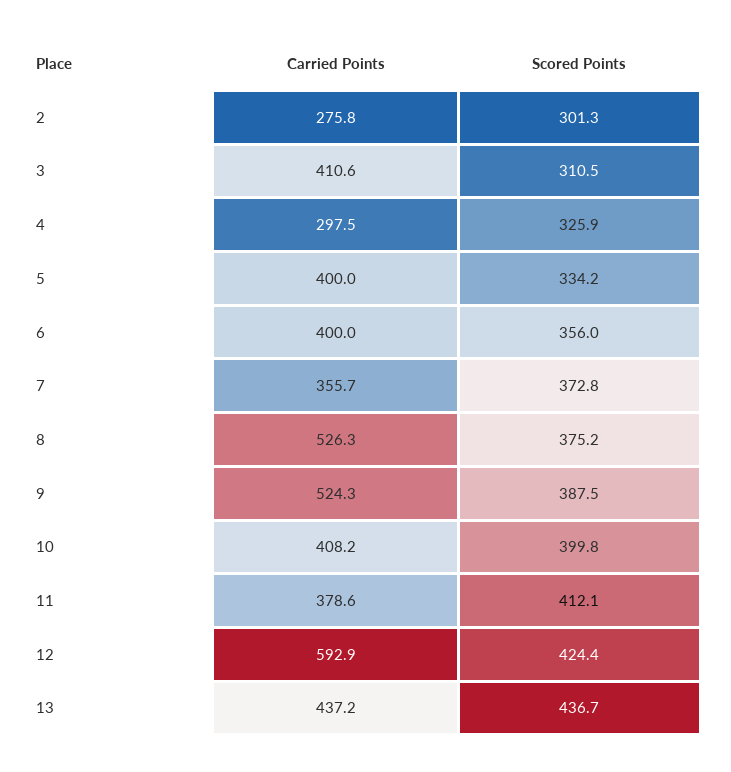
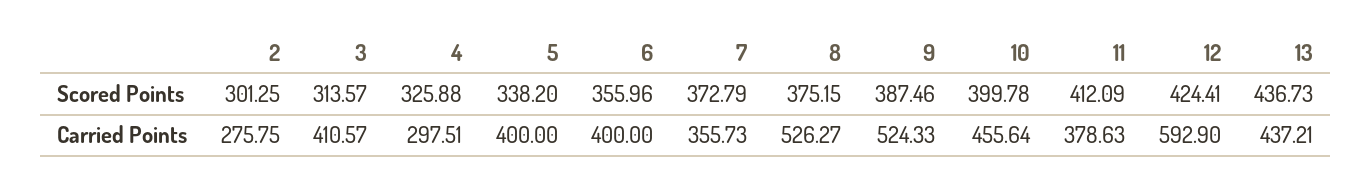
  {
    "Carried Points": {
      "2": 275.75,
      "3": 410.57,
      "4": 297.51,
      "5": 400,
      "6": 400,
      "7": 355.73,
      "8": 526.27,
      "9": 524.33,
-     "10": 408.2,
+     "10": 455.64,
      "11": 378.63,
      "12": 592.9,
      "13": 437.21
    },
    "Scored Points": {
      "2": 301.25,
-     "3": 310.5,
+     "3": 313.57,
      "4": 325.88,
-     "5": 334.2,
+     "5": 338.2,
      "6": 355.96,
      "7": 372.79,
      "8": 375.15,
      "9": 387.46,
      "10": 399.78,
      "11": 412.09,
      "12": 424.41,
      "13": 436.73
    }
  }

